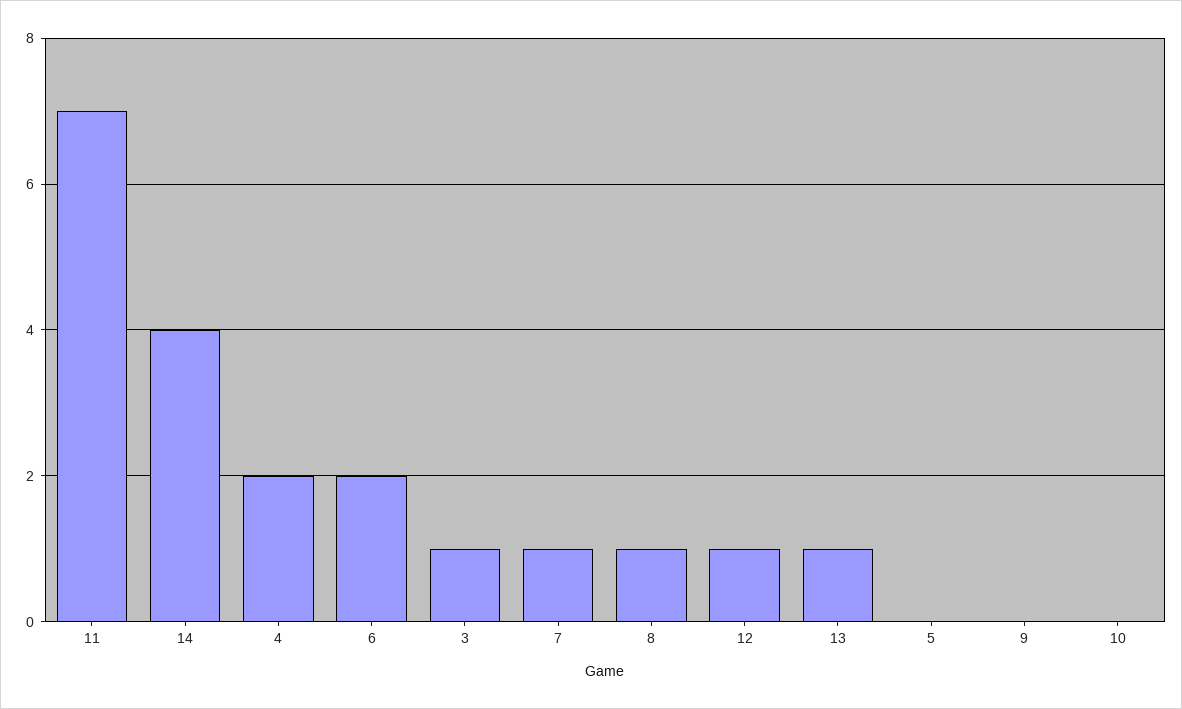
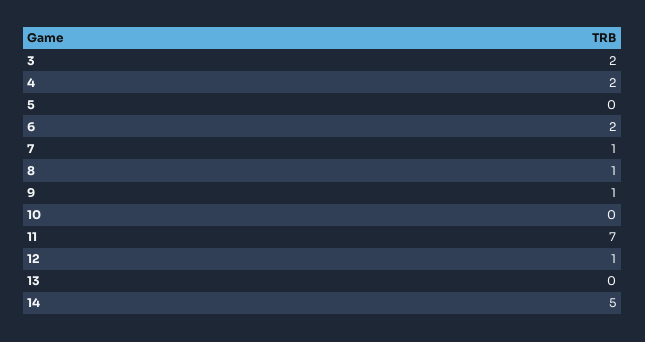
  {
    "11": 7,
-   "14": 4,
+   "14": 5,
    "4": 2,
    "6": 2,
-   "3": 1,
+   "3": 2,
    "7": 1,
    "8": 1,
    "12": 1,
-   "13": 1,
+   "13": 0,
    "5": 0,
-   "9": 0,
+   "9": 1,
    "10": 0
  }

